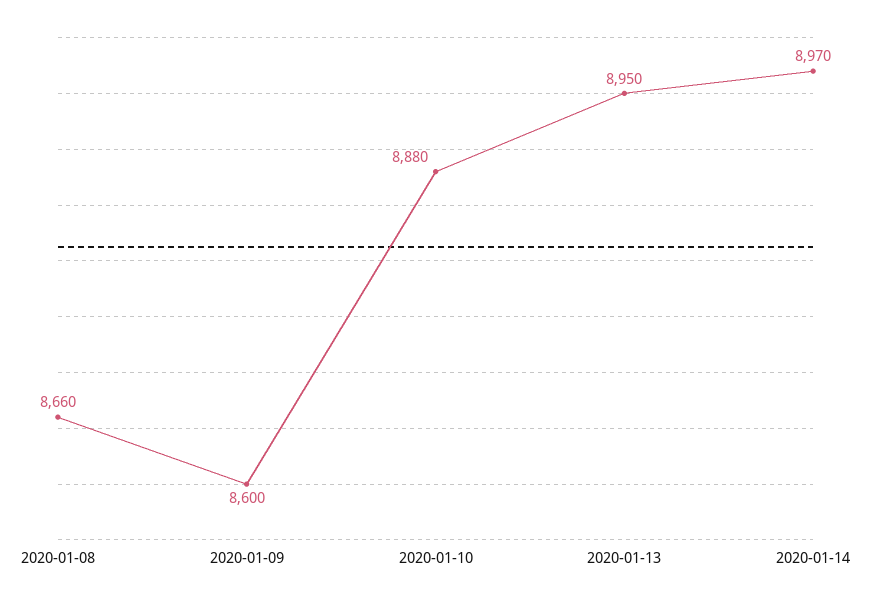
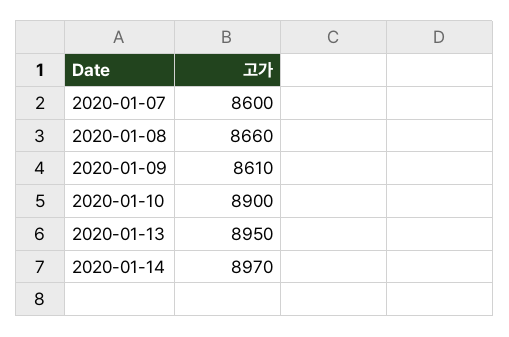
  {
    "2020-01-08": 8660,
-   "2020-01-09": 8600,
+   "2020-01-09": 8610,
-   "2020-01-10": 8880,
+   "2020-01-10": 8900,
    "2020-01-13": 8950,
-   "2020-01-14": 8970
+   "2020-01-14": 8970,
+   "2020-01-07": 8600
  }

